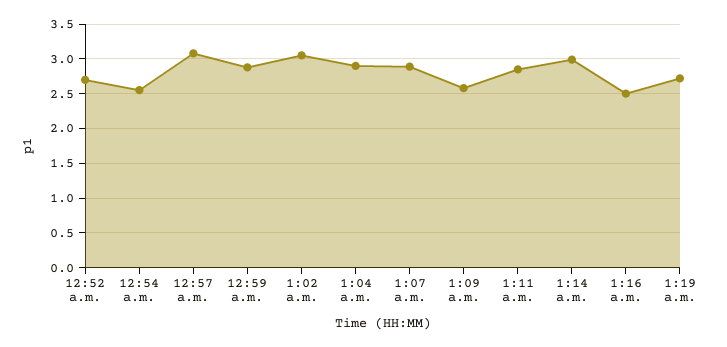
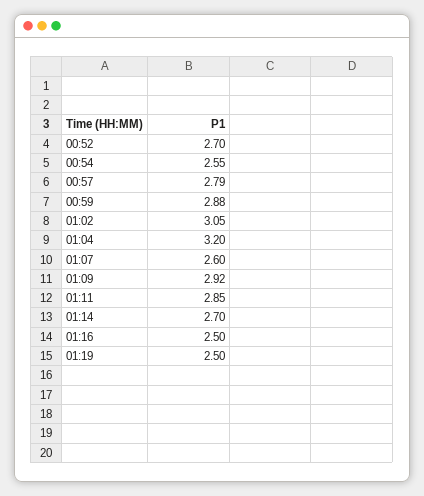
  {
    "12:52 a.m.": 2.7,
    "12:54 a.m.": 2.55,
-   "12:57 a.m.": 3.1,
+   "12:57 a.m.": 2.79,
    "12:59 a.m.": 2.88,
    "1:02 a.m.": 3.05,
-   "1:04 a.m.": 2.9,
+   "1:04 a.m.": 3.2,
-   "1:07 a.m.": 2.9,
+   "1:07 a.m.": 2.6,
-   "1:09 a.m.": 2.6,
+   "1:09 a.m.": 2.92,
    "1:11 a.m.": 2.85,
-   "1:14 a.m.": 3,
+   "1:14 a.m.": 2.7,
    "1:16 a.m.": 2.5,
-   "1:19 a.m.": 2.7
+   "1:19 a.m.": 2.5
  }

